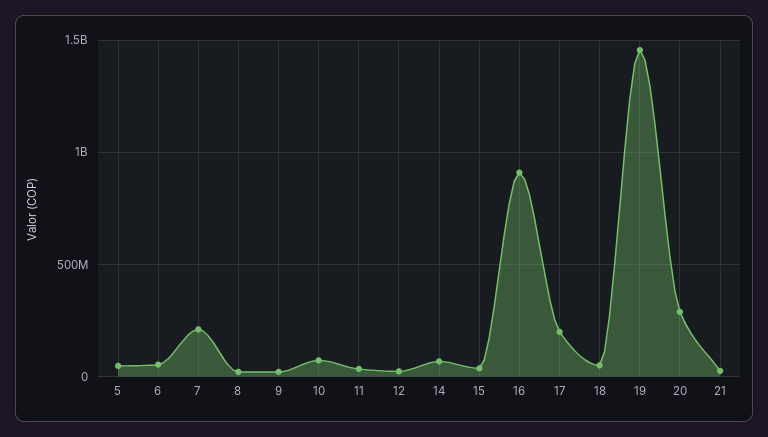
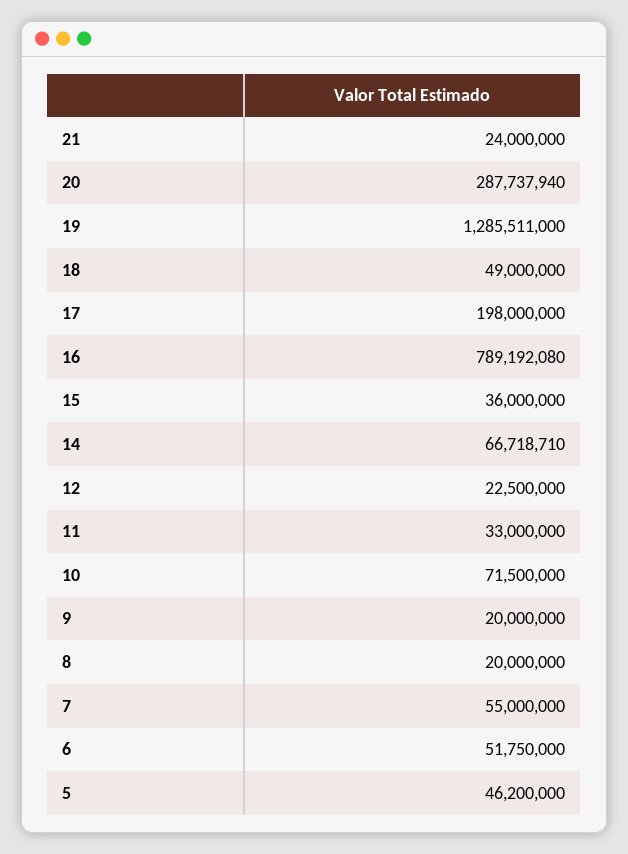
  {
    "5": 46200000,
    "6": 51750000,
-   "7": 200000000,
+   "7": 55000000,
    "8": 20000000,
    "9": 20000000,
    "10": 71500000,
    "11": 33000000,
    "12": 22500000,
    "14": 66718710,
    "15": 36000000,
-   "16": 900000000,
+   "16": 789192080,
    "17": 198000000,
    "18": 49000000,
-   "19": 1450000000,
+   "19": 1285511000,
    "20": 287737940,
    "21": 24000000
  }

